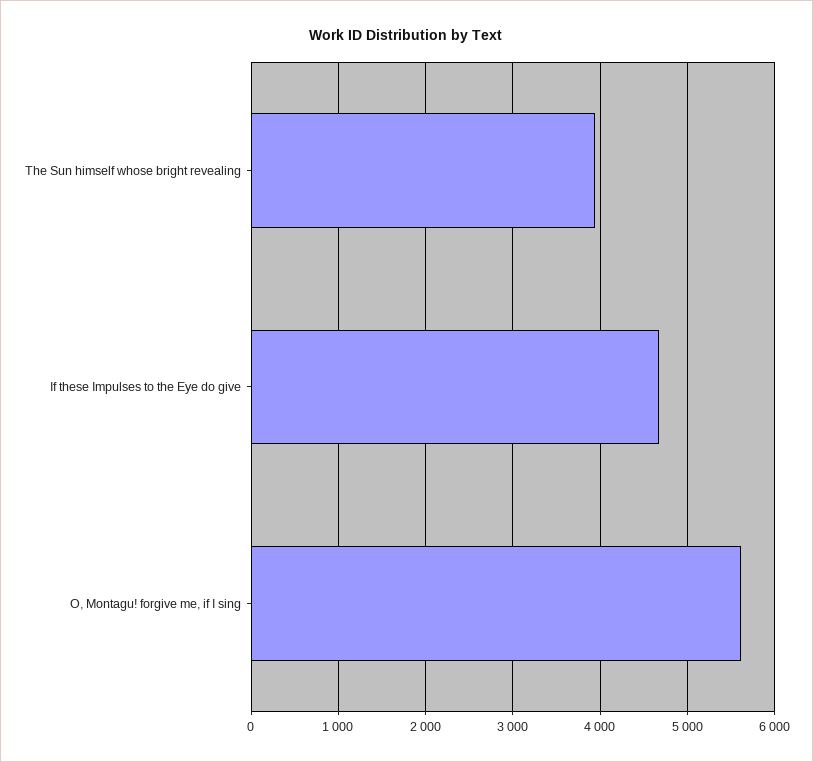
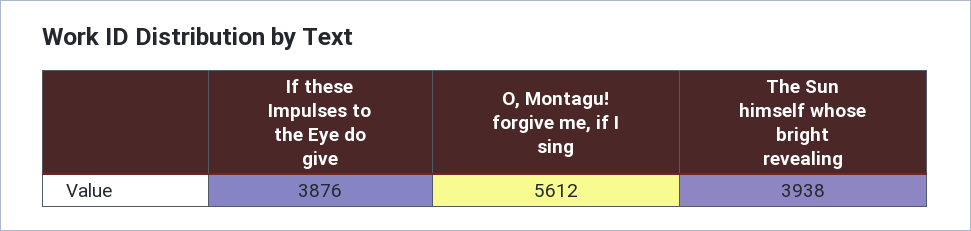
  {
    "The Sun himself whose bright revealing": 3938,
-   "If these Impulses to the Eye do give": 4700,
+   "If these Impulses to the Eye do give": 3876,
    "O, Montagu! forgive me, if I sing": 5612
  }

